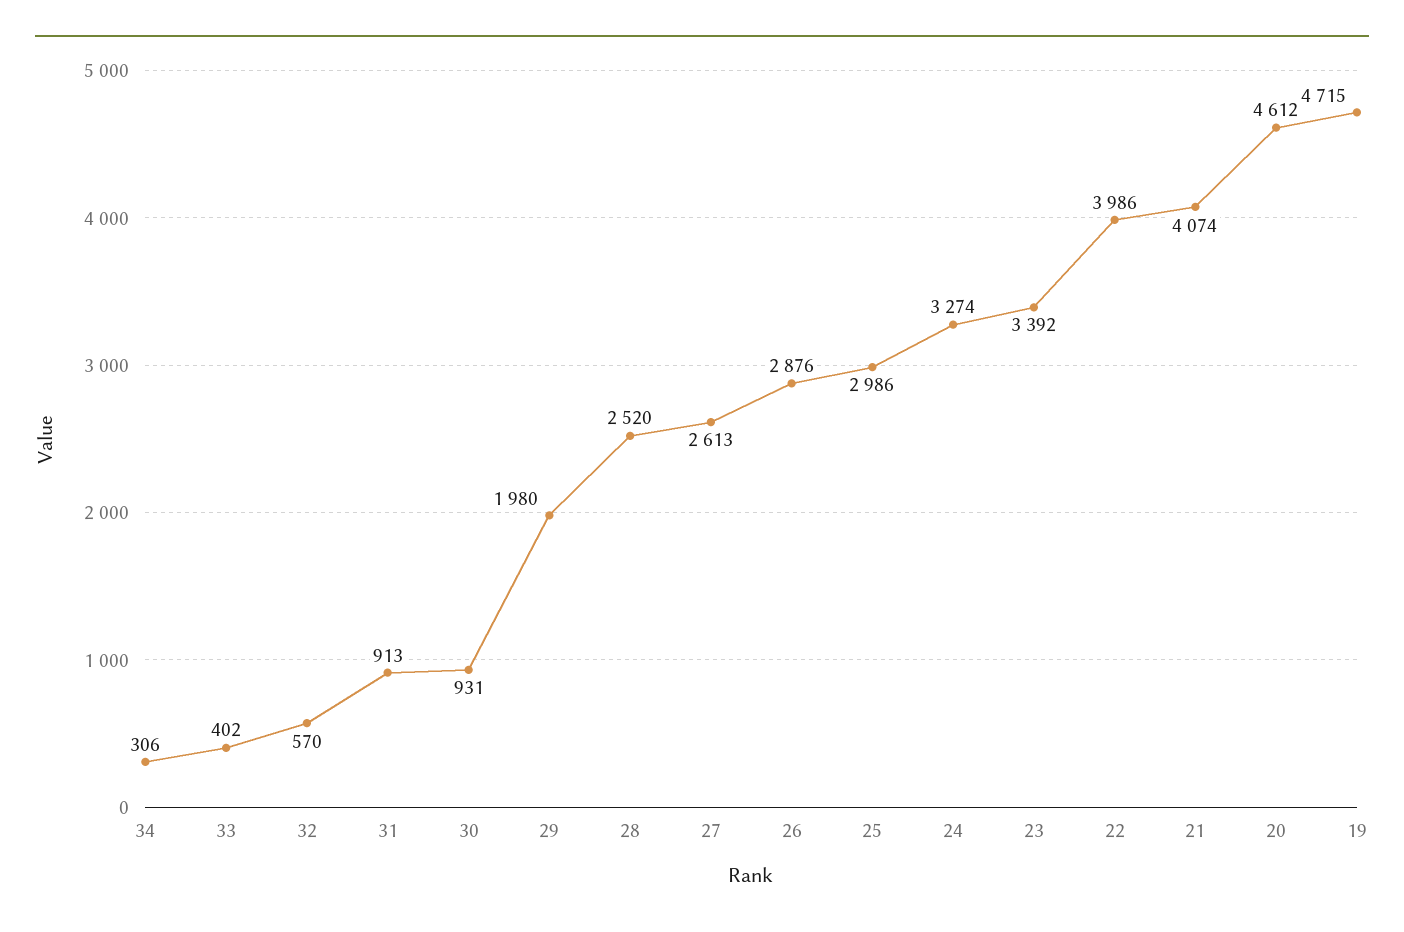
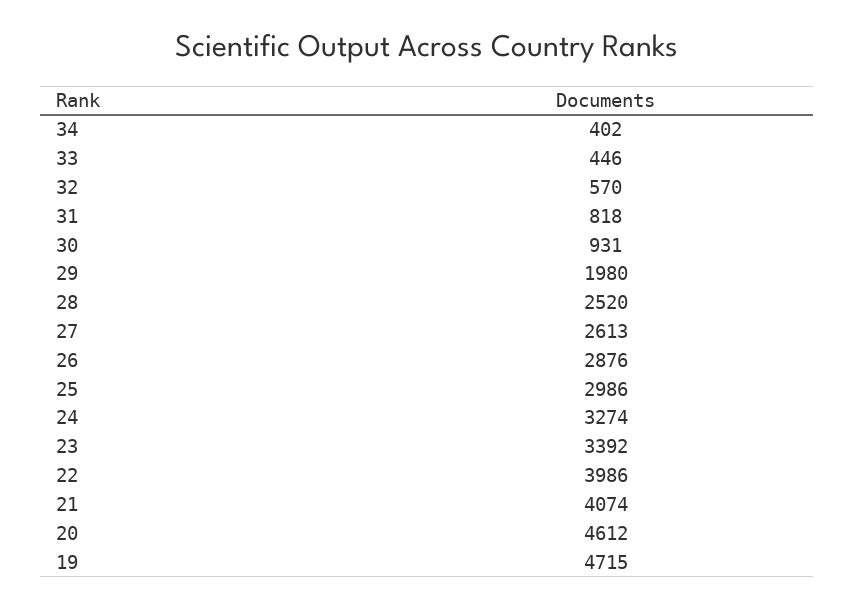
  {
-   "34": 306,
+   "34": 402,
-   "33": 402,
+   "33": 446,
    "32": 570,
-   "31": 913,
+   "31": 818,
    "30": 931,
    "29": 1980,
    "28": 2520,
    "27": 2613,
    "26": 2876,
    "25": 2986,
    "24": 3274,
    "23": 3392,
    "22": 3986,
    "21": 4074,
    "20": 4612,
    "19": 4715
  }

